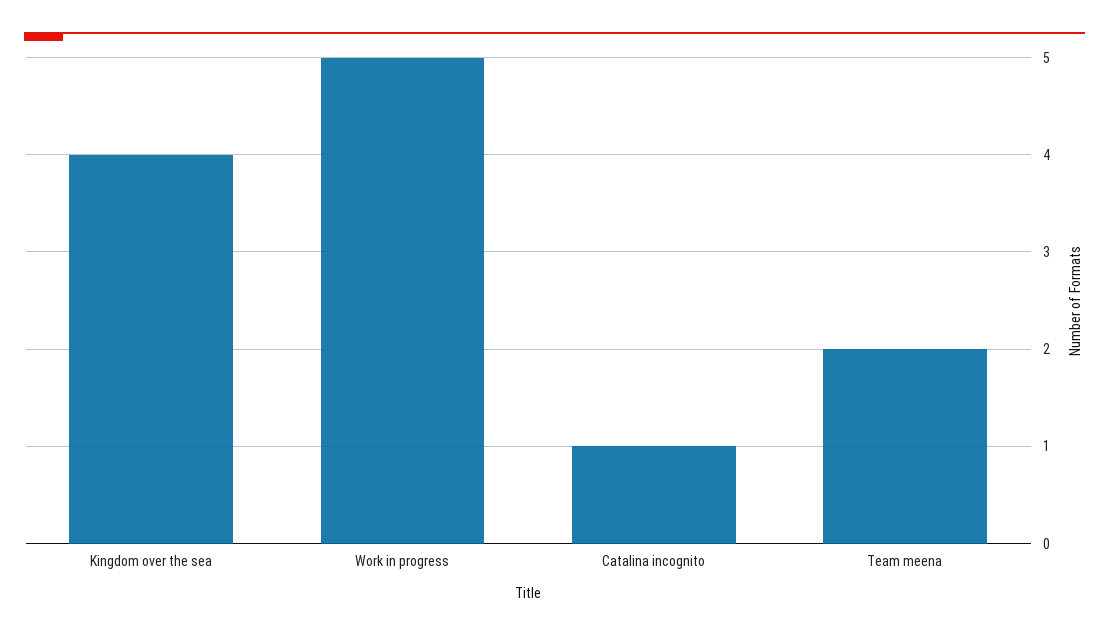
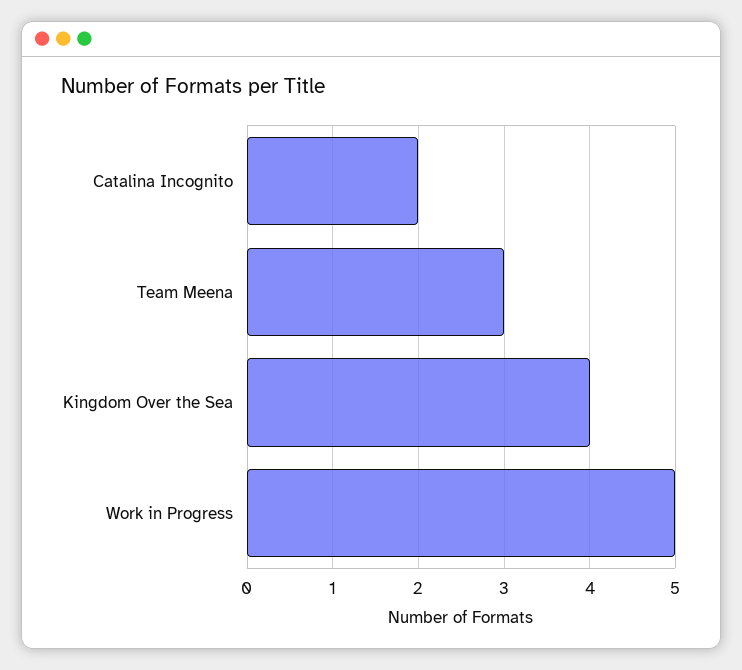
  {
    "Kingdom over the sea": 4,
    "Work in progress": 5,
-   "Catalina incognito": 1,
+   "Catalina incognito": 2,
-   "Team meena": 2
+   "Team meena": 3
  }

